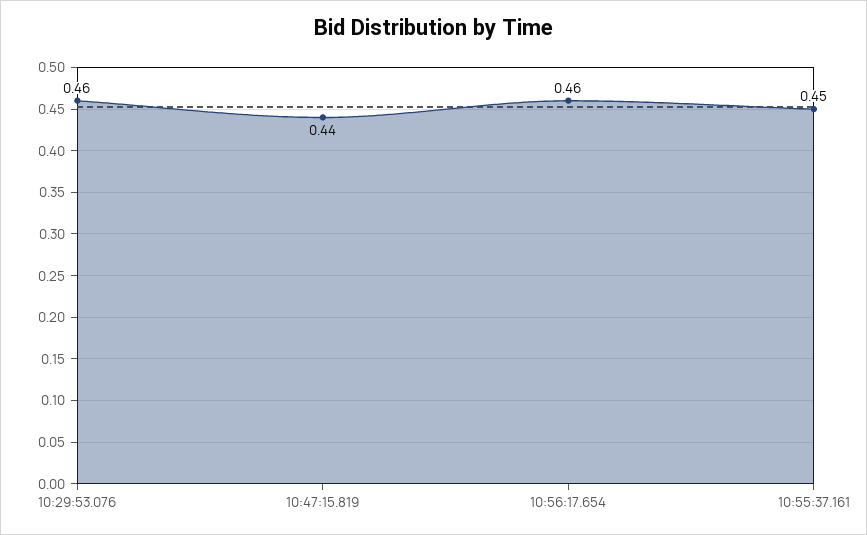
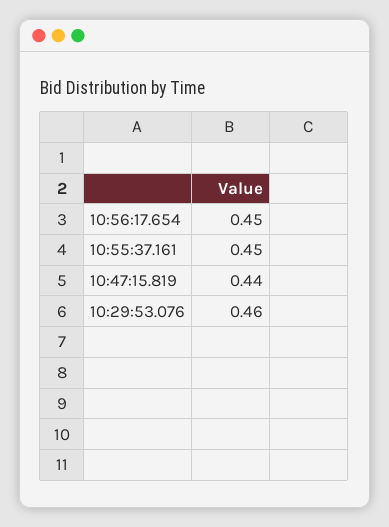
  {
    "10:29:53.076": 0.46,
    "10:47:15.819": 0.44,
-   "10:56:17.654": 0.46,
+   "10:56:17.654": 0.45,
    "10:55:37.161": 0.45
  }

